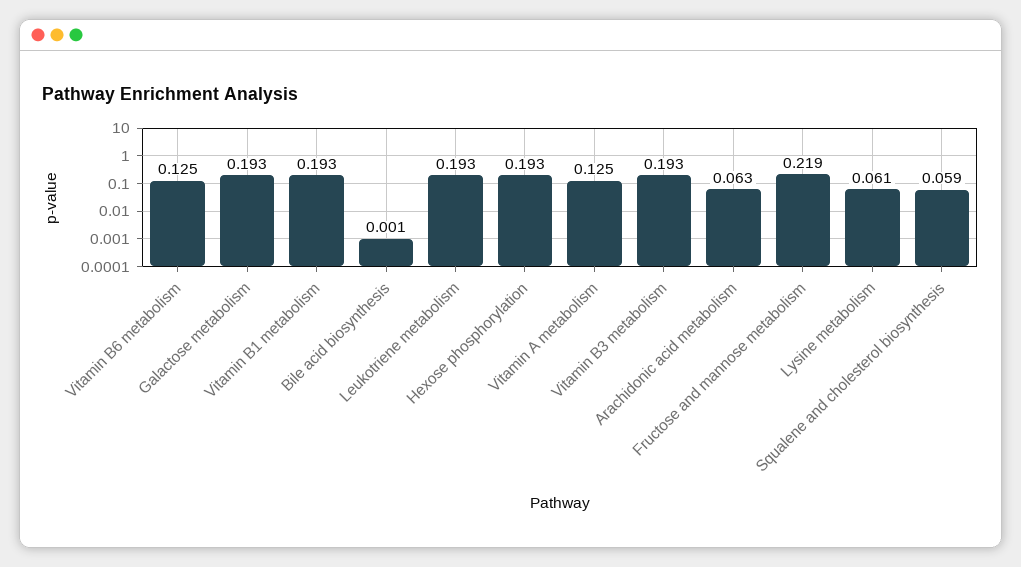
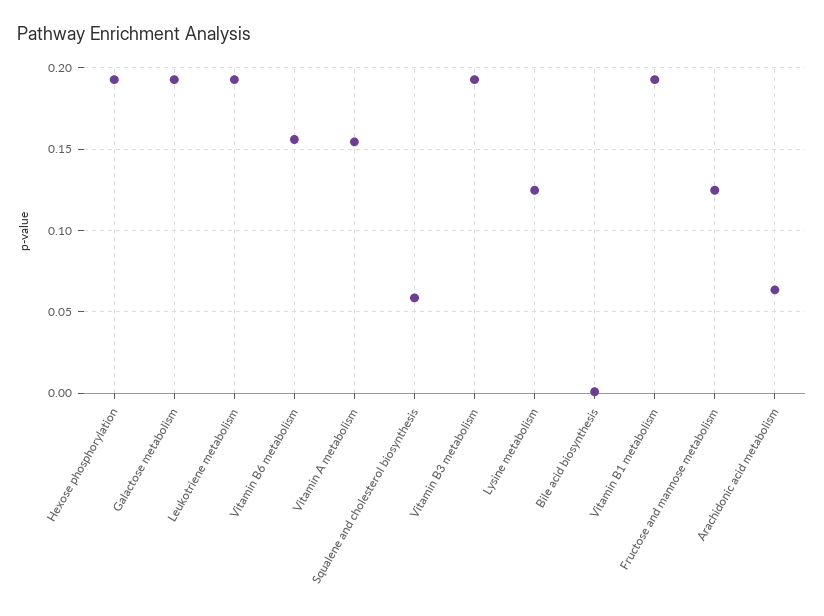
  {
-   "Vitamin B6 metabolism": 0.125,
+   "Vitamin B6 metabolism": 0.155,
    "Galactose metabolism": 0.193,
    "Vitamin B1 metabolism": 0.193,
    "Bile acid biosynthesis": 0.001,
    "Leukotriene metabolism": 0.193,
    "Hexose phosphorylation": 0.193,
-   "Vitamin A metabolism": 0.125,
+   "Vitamin A metabolism": 0.155,
    "Vitamin B3 metabolism": 0.193,
    "Arachidonic acid metabolism": 0.063,
-   "Fructose and mannose metabolism": 0.219,
+   "Fructose and mannose metabolism": 0.125,
-   "Lysine metabolism": 0.061,
+   "Lysine metabolism": 0.125,
    "Squalene and cholesterol biosynthesis": 0.059
  }

